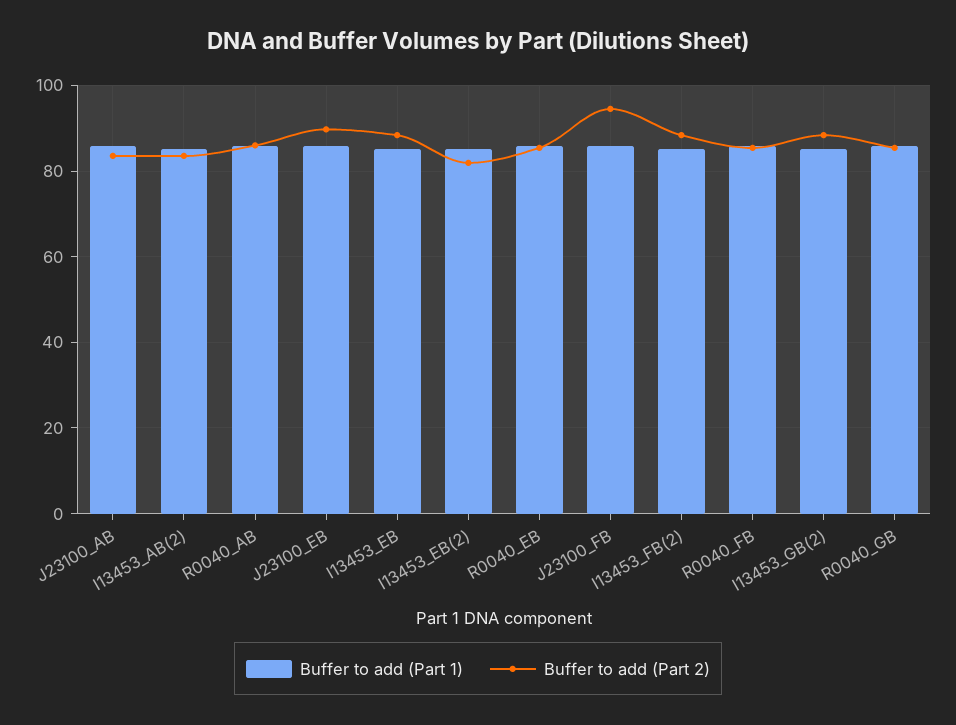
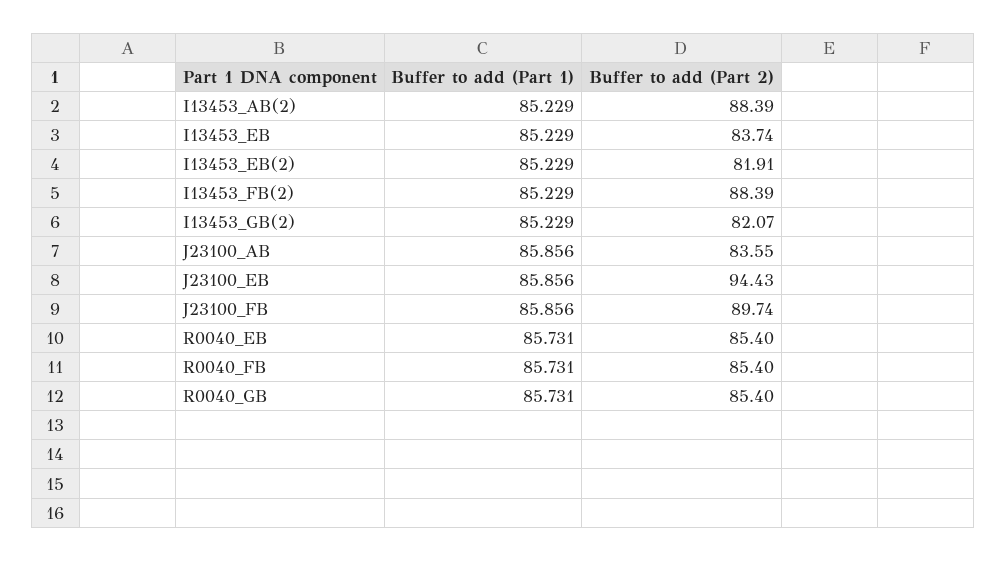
  {
    "Buffer to add (Part 1)": {
      "J23100_AB": 85.856,
      "I13453_AB(2)": 85.229,
-     "R0040_AB": 86,
      "J23100_EB": 85.856,
      "I13453_EB": 85.229,
      "I13453_EB(2)": 85.229,
      "R0040_EB": 85.731,
      "J23100_FB": 85.856,
      "I13453_FB(2)": 85.229,
      "R0040_FB": 85.731,
      "I13453_GB(2)": 85.229,
      "R0040_GB": 85.731
    },
    "Buffer to add (Part 2)": {
      "J23100_AB": 83.55,
-     "I13453_AB(2)": 84,
+     "I13453_AB(2)": 88.39,
-     "R0040_AB": 86,
-     "J23100_EB": 90,
+     "J23100_EB": 94.43,
-     "I13453_EB": 88,
+     "I13453_EB": 83.74,
      "I13453_EB(2)": 81.91,
      "R0040_EB": 85.4,
-     "J23100_FB": 94,
+     "J23100_FB": 89.74,
      "I13453_FB(2)": 88.39,
      "R0040_FB": 85.4,
-     "I13453_GB(2)": 88,
+     "I13453_GB(2)": 82.07,
      "R0040_GB": 85.4
    }
  }

